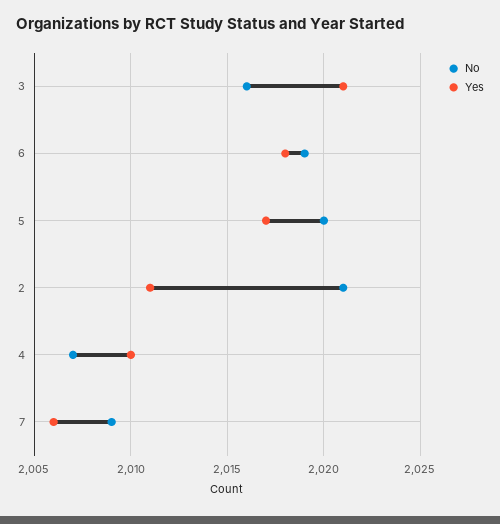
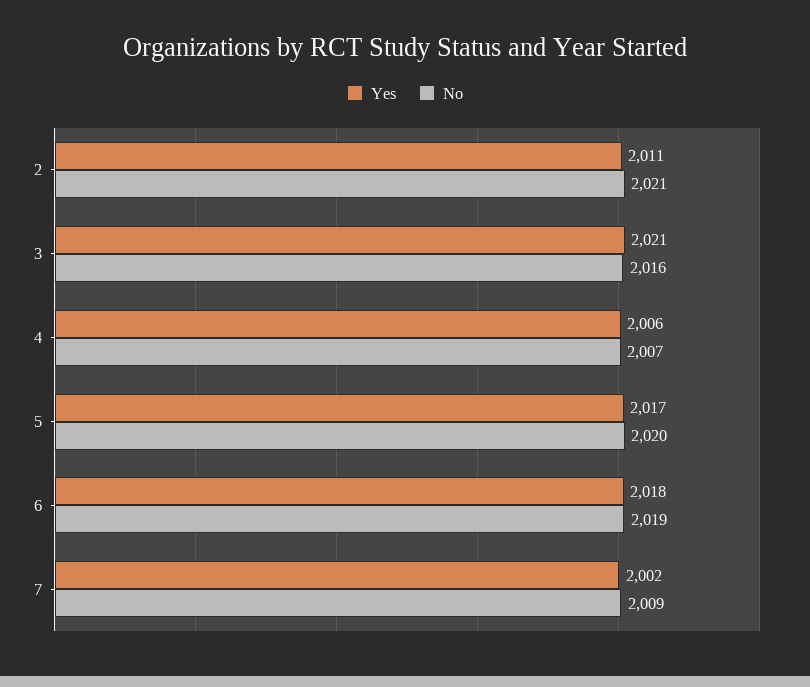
  {
    "No": {
      "3": 2016,
      "6": 2019,
      "5": 2020,
      "2": 2021,
      "4": 2007,
      "7": 2009
    },
    "Yes": {
      "3": 2021,
      "6": 2018,
      "5": 2017,
      "2": 2011,
-     "4": 2010,
+     "4": 2006,
-     "7": 2006
+     "7": 2002
    }
  }

